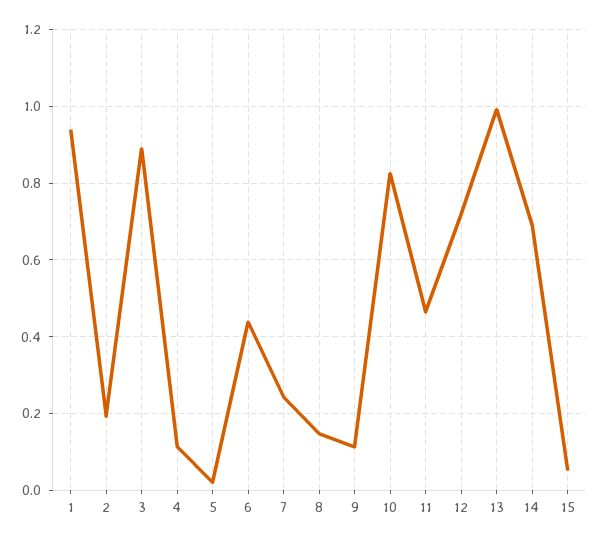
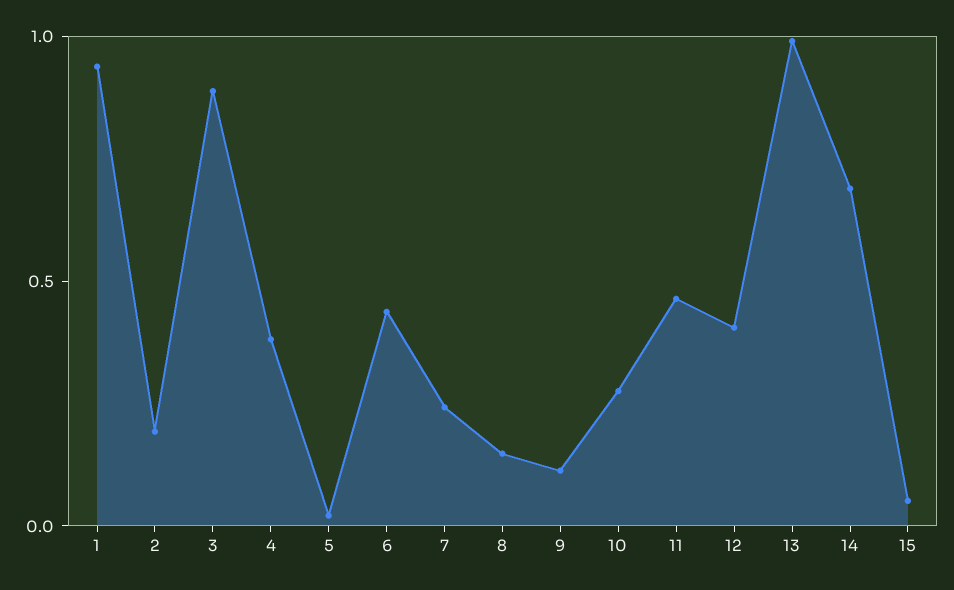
  {
    "1": 0.94,
    "2": 0.2,
    "3": 0.88,
-   "4": 0.12,
+   "4": 0.4,
    "5": 0.02,
    "6": 0.44,
    "7": 0.24,
    "8": 0.14,
    "9": 0.12,
-   "10": 0.82,
+   "10": 0.3,
    "11": 0.46,
-   "12": 0.72,
+   "12": 0.4,
    "13": 1,
    "14": 0.68,
    "15": 0.06
  }

